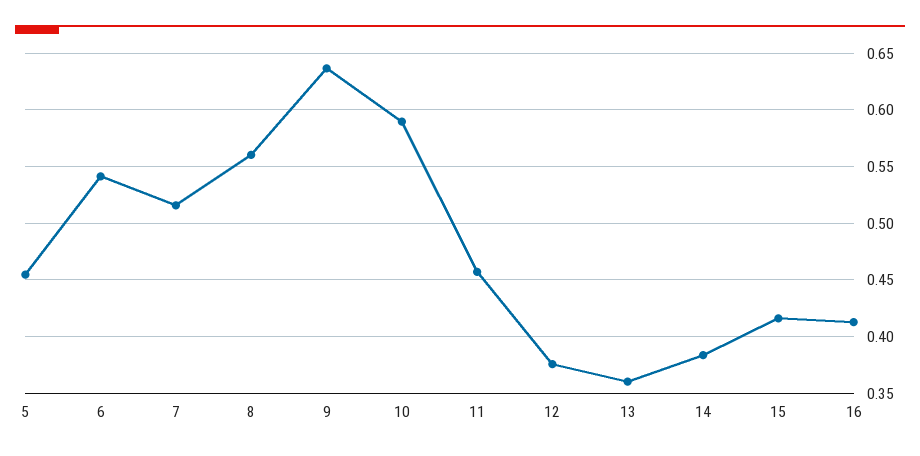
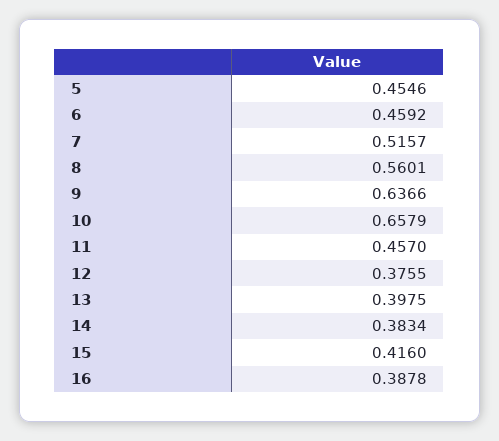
  {
    "5": 0.4546,
-   "6": 0.54,
+   "6": 0.4592,
    "7": 0.5157,
    "8": 0.5601,
    "9": 0.6366,
-   "10": 0.59,
+   "10": 0.6579,
    "11": 0.457,
    "12": 0.3755,
-   "13": 0.36,
+   "13": 0.3975,
    "14": 0.3834,
    "15": 0.416,
-   "16": 0.41
+   "16": 0.3878
  }

